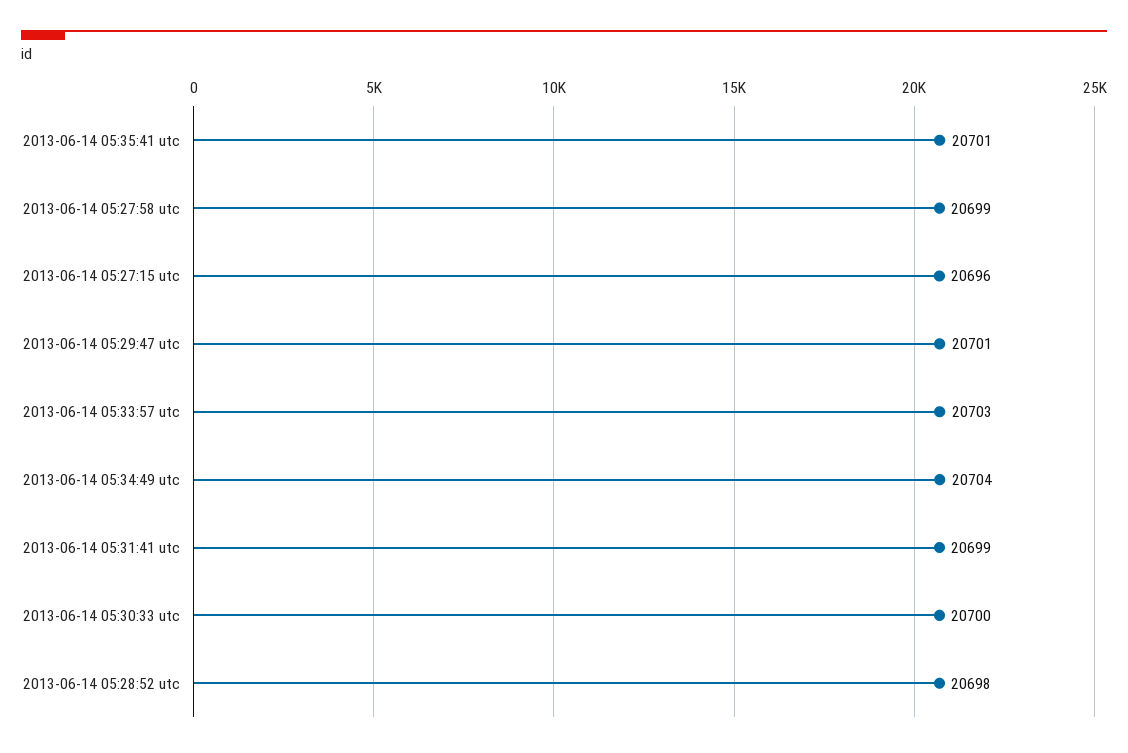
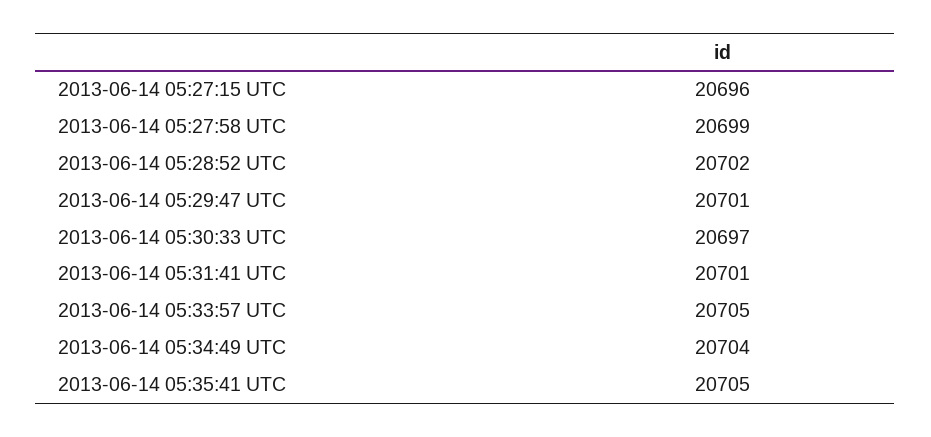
  {
-   "2013-06-14 05:35:41 utc": 20701,
+   "2013-06-14 05:35:41 utc": 20705,
    "2013-06-14 05:27:58 utc": 20699,
    "2013-06-14 05:27:15 utc": 20696,
    "2013-06-14 05:29:47 utc": 20701,
-   "2013-06-14 05:33:57 utc": 20703,
+   "2013-06-14 05:33:57 utc": 20705,
    "2013-06-14 05:34:49 utc": 20704,
-   "2013-06-14 05:31:41 utc": 20699,
+   "2013-06-14 05:31:41 utc": 20701,
-   "2013-06-14 05:30:33 utc": 20700,
+   "2013-06-14 05:30:33 utc": 20697,
-   "2013-06-14 05:28:52 utc": 20698
+   "2013-06-14 05:28:52 utc": 20702
  }

